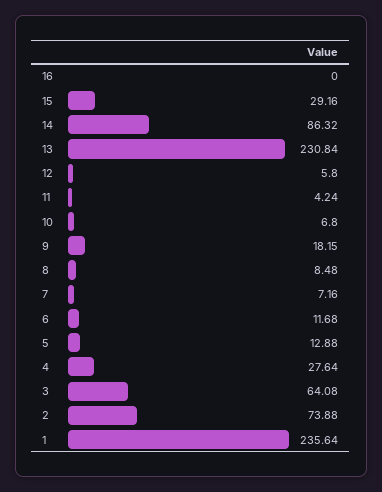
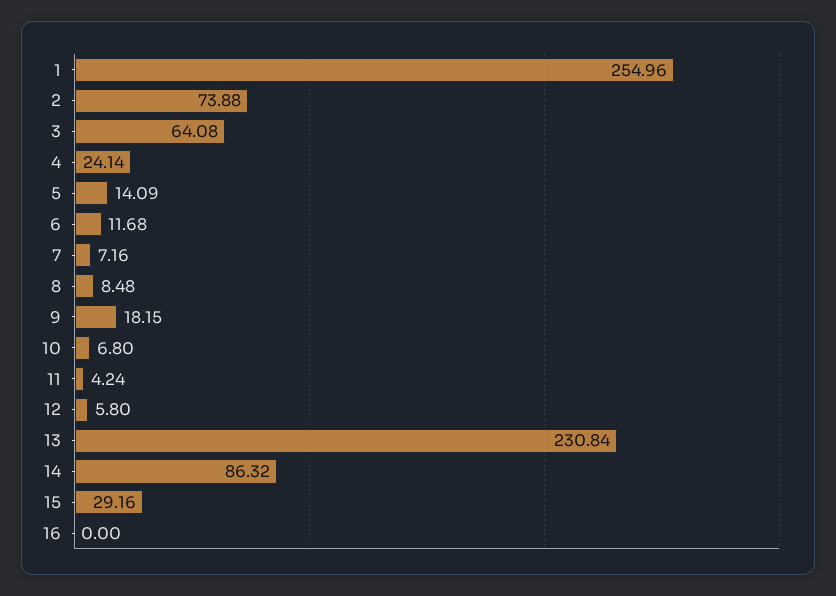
  {
    "16": 0,
    "15": 29.16,
    "14": 86.32,
    "13": 230.84,
    "12": 5.8,
    "11": 4.24,
    "10": 6.8,
    "9": 18.15,
    "8": 8.48,
    "7": 7.16,
    "6": 11.68,
-   "5": 12.88,
+   "5": 14.09,
-   "4": 27.64,
+   "4": 24.14,
    "3": 64.08,
    "2": 73.88,
-   "1": 235.64
+   "1": 254.96
  }

